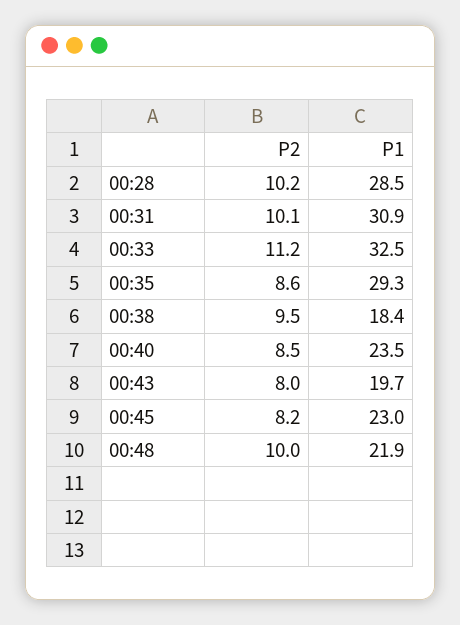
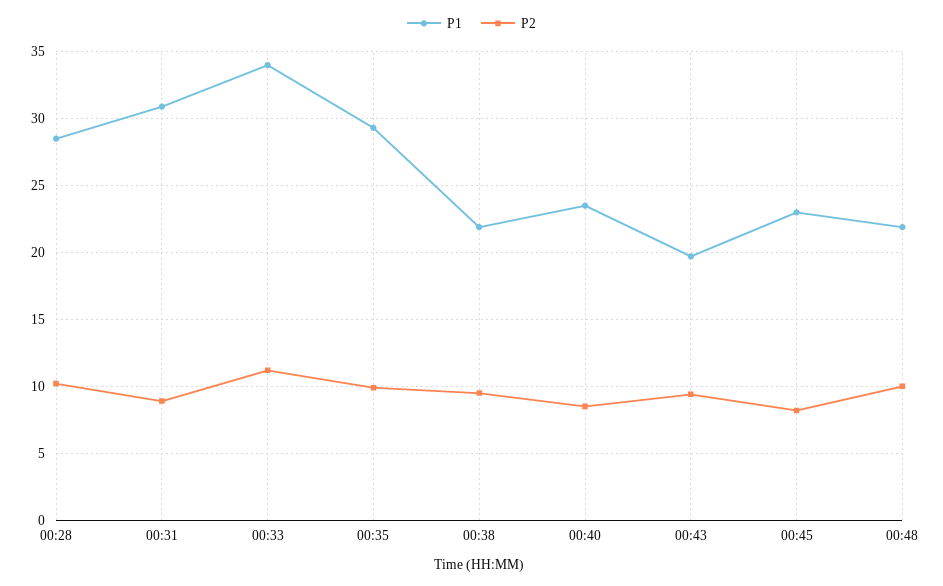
  {
    "P2": {
      "00:28": 10.2,
-     "00:31": 10.1,
+     "00:31": 9,
      "00:33": 11.2,
-     "00:35": 8.6,
+     "00:35": 10,
      "00:38": 9.5,
      "00:40": 8.5,
-     "00:43": 8,
+     "00:43": 9.5,
      "00:45": 8.2,
      "00:48": 10
    },
    "P1": {
      "00:28": 28.5,
      "00:31": 30.9,
-     "00:33": 32.5,
+     "00:33": 34,
      "00:35": 29.3,
-     "00:38": 18.4,
+     "00:38": 22,
      "00:40": 23.5,
      "00:43": 19.7,
      "00:45": 23,
      "00:48": 21.9
    }
  }

